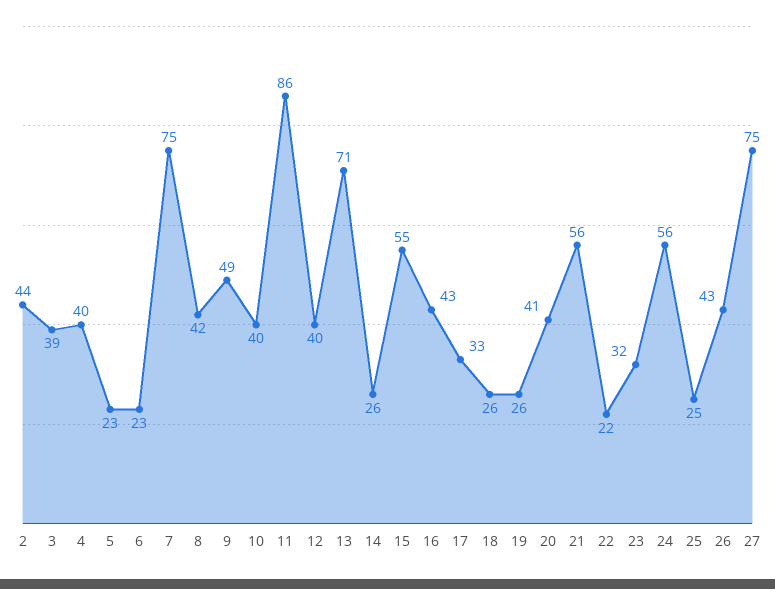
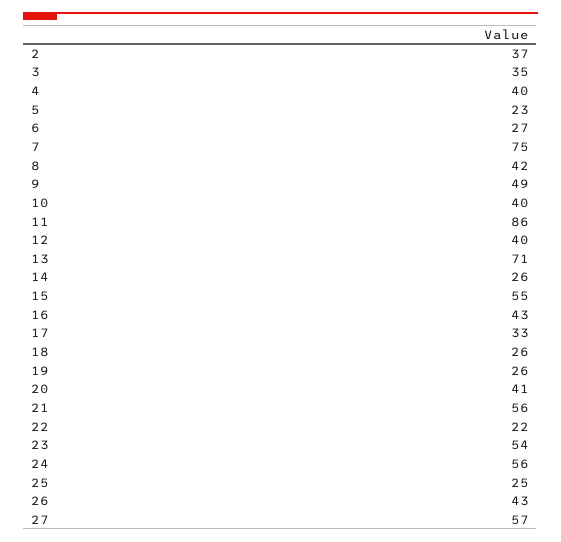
  {
-   "2": 44,
+   "2": 37,
-   "3": 39,
+   "3": 35,
    "4": 40,
    "5": 23,
-   "6": 23,
+   "6": 27,
    "7": 75,
    "8": 42,
    "9": 49,
    "10": 40,
    "11": 86,
    "12": 40,
    "13": 71,
    "14": 26,
    "15": 55,
    "16": 43,
    "17": 33,
    "18": 26,
    "19": 26,
    "20": 41,
    "21": 56,
    "22": 22,
-   "23": 32,
+   "23": 54,
    "24": 56,
    "25": 25,
    "26": 43,
-   "27": 75
+   "27": 57
  }

